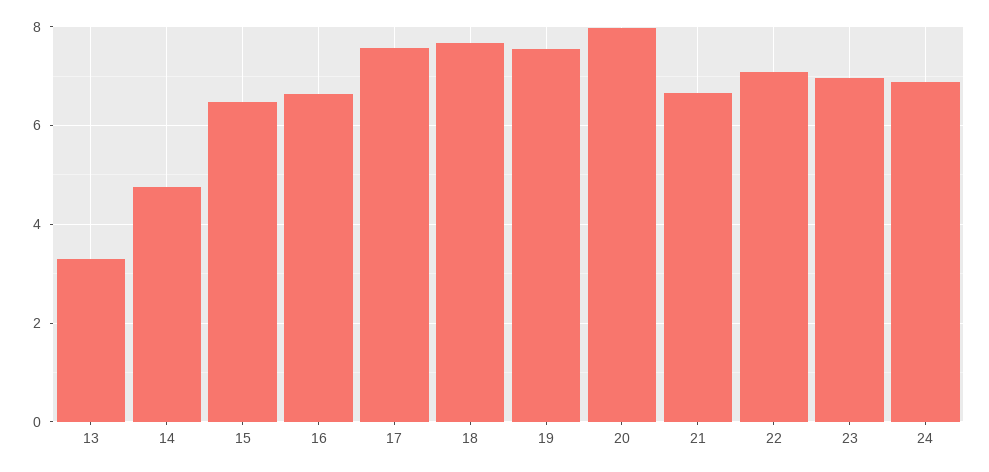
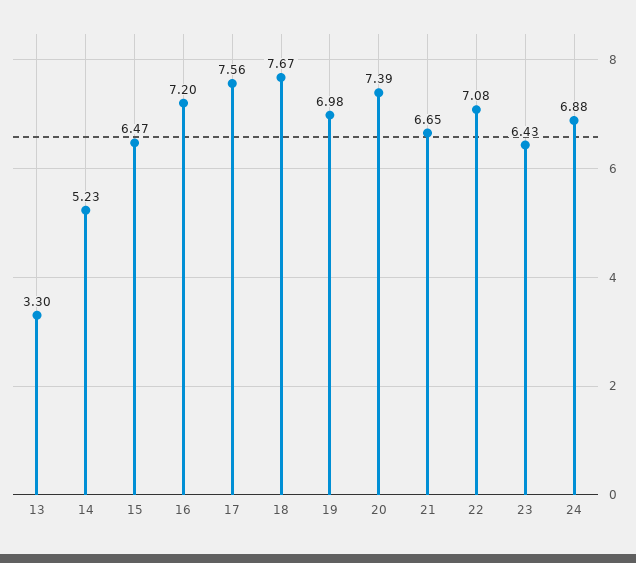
  {
    "13": 3.3,
-   "14": 4.8,
+   "14": 5.23,
    "15": 6.47,
-   "16": 6.6,
+   "16": 7.2,
    "17": 7.56,
    "18": 7.67,
-   "19": 7.6,
+   "19": 6.98,
-   "20": 8,
+   "20": 7.39,
    "21": 6.65,
    "22": 7.08,
-   "23": 7,
+   "23": 6.43,
    "24": 6.88
  }

